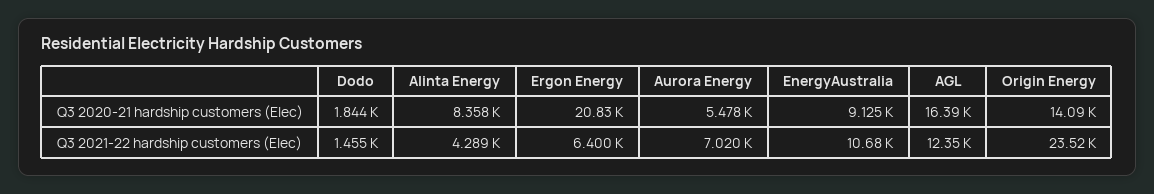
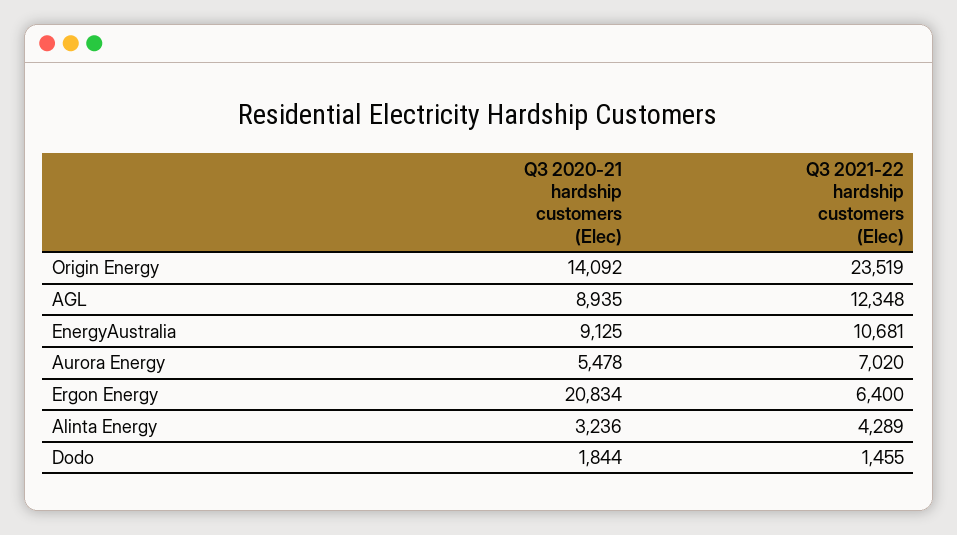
  {
    "Dodo": {
      "Q3 2020-21 hardship customers (Elec)": 1844,
      "Q3 2021-22 hardship customers (Elec)": 1455
    },
    "Alinta Energy": {
-     "Q3 2020-21 hardship customers (Elec)": 8358,
+     "Q3 2020-21 hardship customers (Elec)": 3236,
      "Q3 2021-22 hardship customers (Elec)": 4289
    },
    "Ergon Energy": {
      "Q3 2020-21 hardship customers (Elec)": 20834,
      "Q3 2021-22 hardship customers (Elec)": 6400
    },
    "Aurora Energy": {
      "Q3 2020-21 hardship customers (Elec)": 5478,
      "Q3 2021-22 hardship customers (Elec)": 7020
    },
    "EnergyAustralia": {
      "Q3 2020-21 hardship customers (Elec)": 9125,
      "Q3 2021-22 hardship customers (Elec)": 10681
    },
    "AGL": {
-     "Q3 2020-21 hardship customers (Elec)": 16390,
+     "Q3 2020-21 hardship customers (Elec)": 8935,
      "Q3 2021-22 hardship customers (Elec)": 12348
    },
    "Origin Energy": {
      "Q3 2020-21 hardship customers (Elec)": 14092,
      "Q3 2021-22 hardship customers (Elec)": 23519
    }
  }

